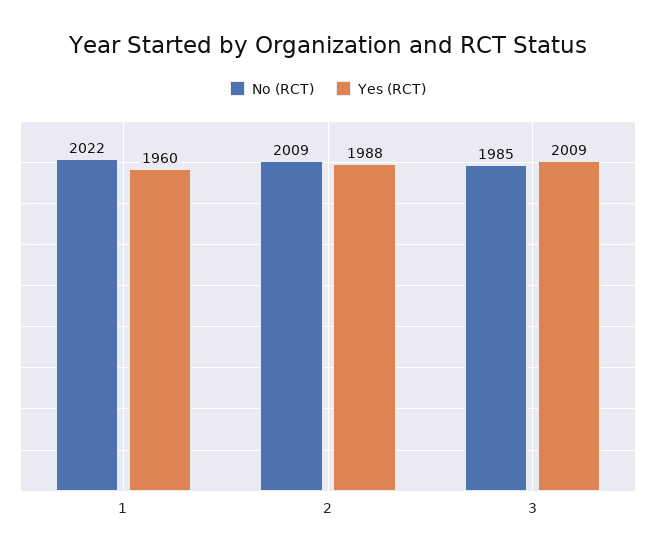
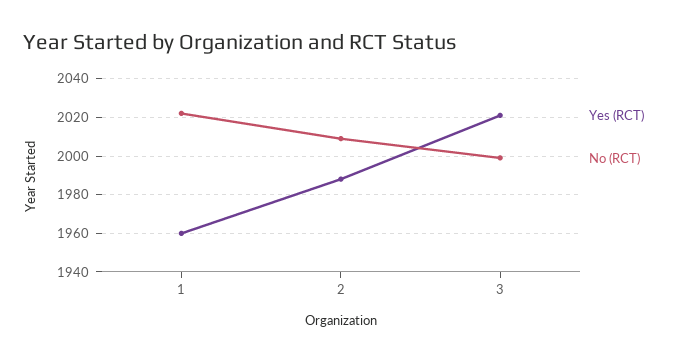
  {
    "No (RCT)": {
      "1": 2022,
      "2": 2009,
-     "3": 1985
+     "3": 2000
    },
    "Yes (RCT)": {
      "1": 1960,
      "2": 1988,
-     "3": 2009
+     "3": 2020
    }
  }

